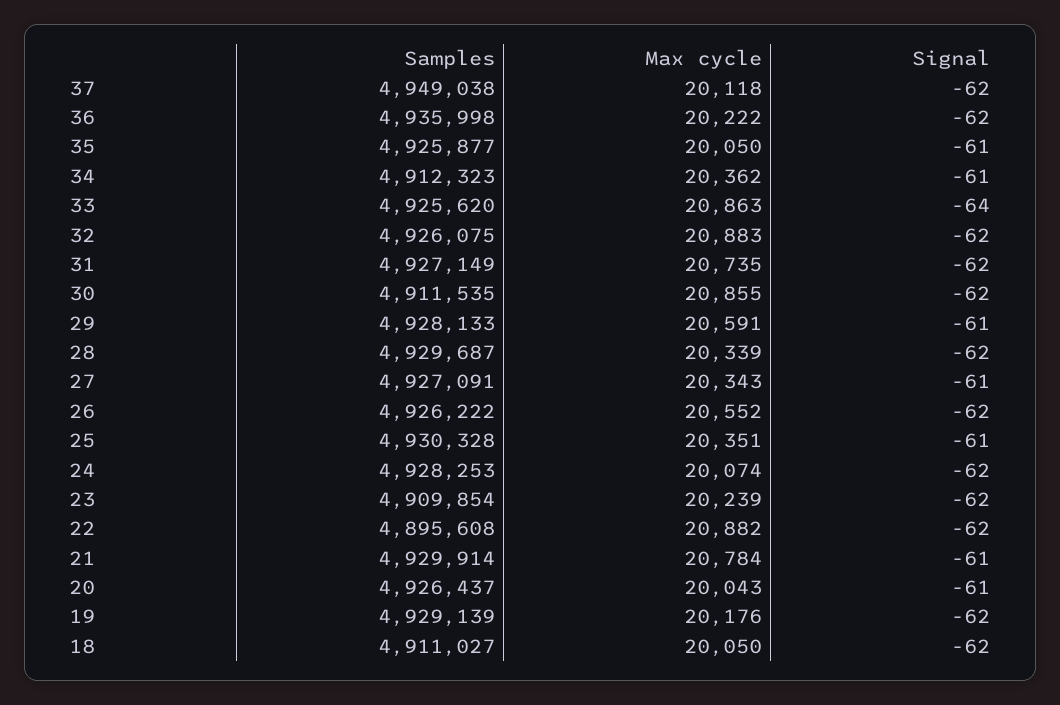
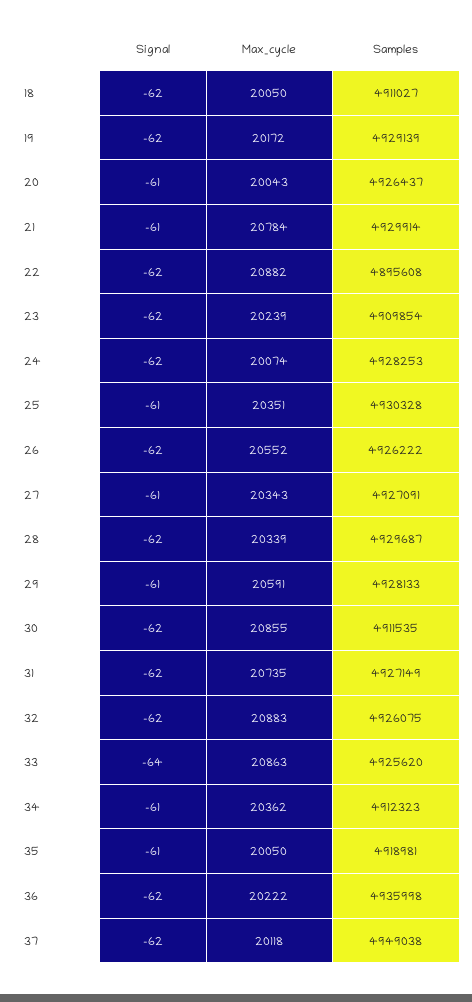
  {
    "Samples": {
      "37": 4949038,
      "36": 4935998,
-     "35": 4925877,
+     "35": 4918981,
      "34": 4912323,
      "33": 4925620,
      "32": 4926075,
      "31": 4927149,
      "30": 4911535,
      "29": 4928133,
      "28": 4929687,
      "27": 4927091,
      "26": 4926222,
      "25": 4930328,
      "24": 4928253,
      "23": 4909854,
      "22": 4895608,
      "21": 4929914,
      "20": 4926437,
      "19": 4929139,
      "18": 4911027
    },
    "Max cycle": {
      "37": 20118,
      "36": 20222,
      "35": 20050,
      "34": 20362,
      "33": 20863,
      "32": 20883,
      "31": 20735,
      "30": 20855,
      "29": 20591,
      "28": 20339,
      "27": 20343,
      "26": 20552,
      "25": 20351,
      "24": 20074,
      "23": 20239,
      "22": 20882,
      "21": 20784,
      "20": 20043,
-     "19": 20176,
+     "19": 20172,
      "18": 20050
    },
    "Signal": {
      "37": -62,
      "36": -62,
      "35": -61,
      "34": -61,
      "33": -64,
      "32": -62,
      "31": -62,
      "30": -62,
      "29": -61,
      "28": -62,
      "27": -61,
      "26": -62,
      "25": -61,
      "24": -62,
      "23": -62,
      "22": -62,
      "21": -61,
      "20": -61,
      "19": -62,
      "18": -62
    }
  }

